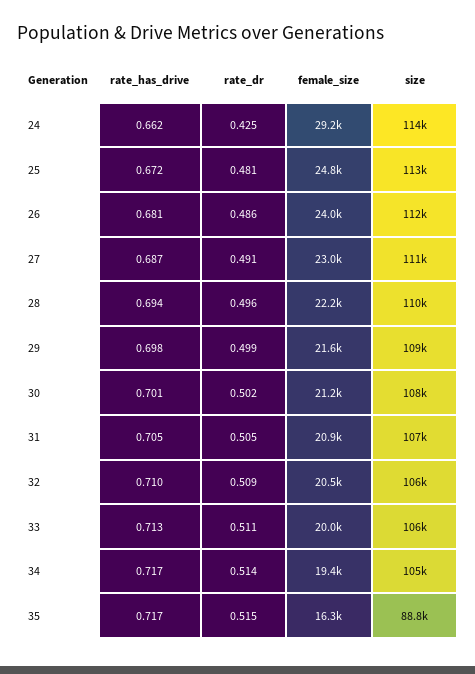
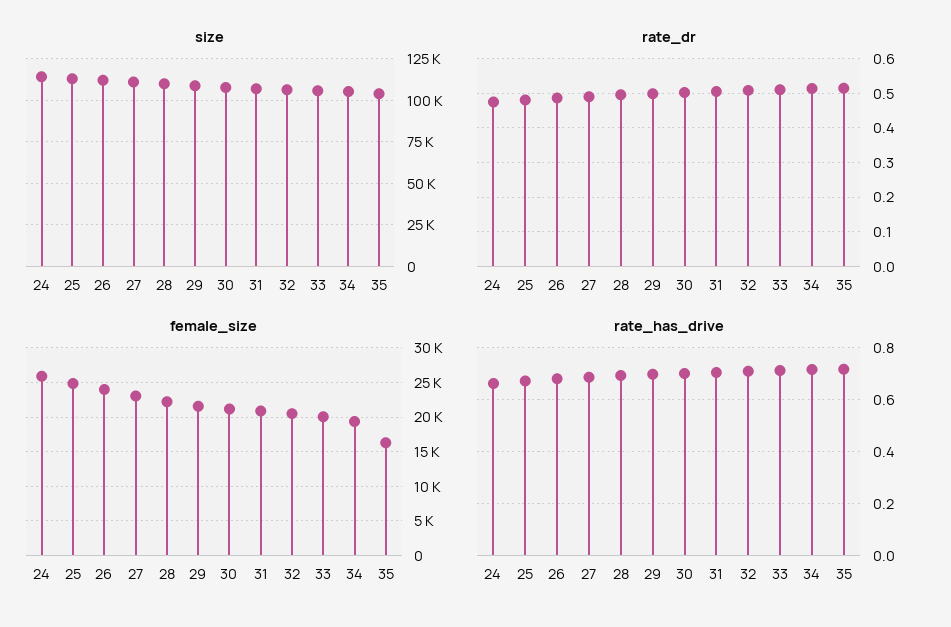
  {
    "rate_has_drive": {
      "24": 0.662,
      "25": 0.672,
      "26": 0.681,
      "27": 0.687,
      "28": 0.694,
      "29": 0.698,
      "30": 0.701,
      "31": 0.705,
      "32": 0.71,
      "33": 0.713,
      "34": 0.717,
      "35": 0.717
    },
    "rate_dr": {
-     "24": 0.425,
+     "24": 0.48,
      "25": 0.481,
      "26": 0.486,
      "27": 0.491,
      "28": 0.496,
      "29": 0.499,
      "30": 0.502,
      "31": 0.505,
      "32": 0.509,
      "33": 0.511,
      "34": 0.514,
      "35": 0.515
    },
    "female_size": {
-     "24": 29200,
+     "24": 26000,
      "25": 24800,
      "26": 24000,
      "27": 23000,
      "28": 22200,
      "29": 21600,
      "30": 21200,
      "31": 20900,
      "32": 20500,
      "33": 20000,
      "34": 19400,
      "35": 16300
    },
    "size": {
      "24": 114000,
      "25": 113000,
      "26": 112000,
      "27": 111000,
      "28": 110000,
      "29": 109000,
      "30": 108000,
      "31": 107000,
      "32": 106000,
      "33": 106000,
      "34": 105000,
-     "35": 88800
+     "35": 105000
    }
  }

